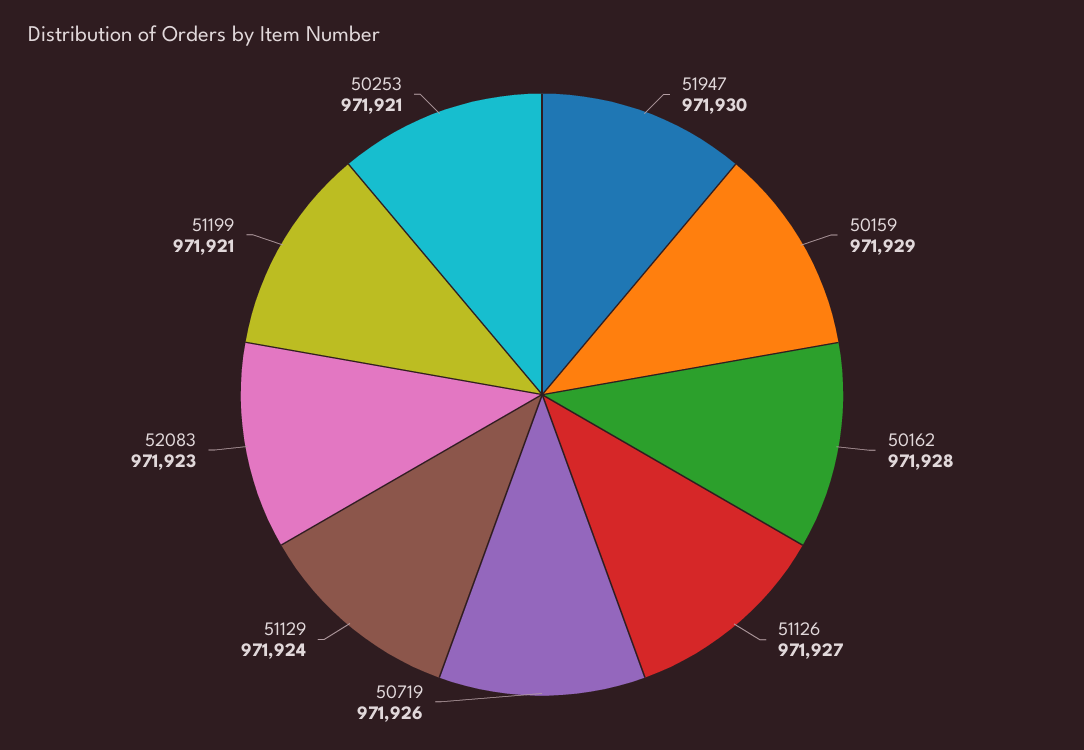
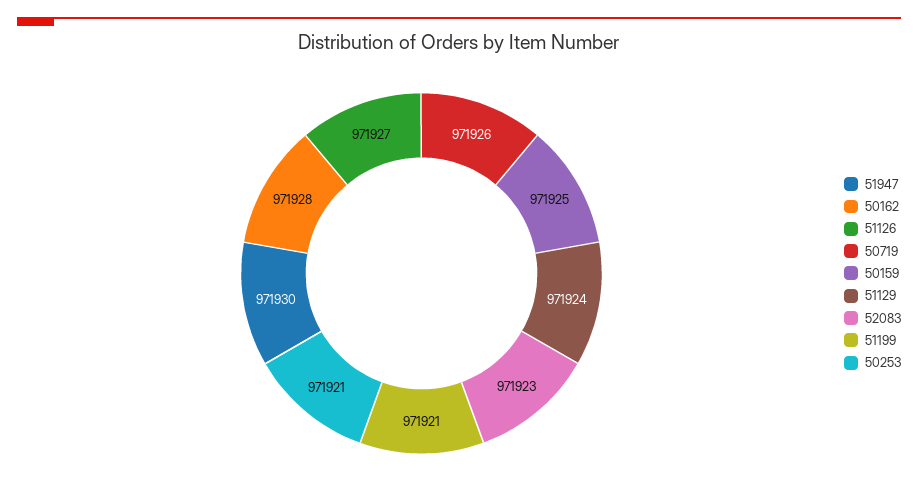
  {
    "51947": 971930,
-   "50159": 971929,
+   "50159": 971925,
    "50162": 971928,
    "51126": 971927,
    "50719": 971926,
    "51129": 971924,
    "52083": 971923,
    "51199": 971921,
    "50253": 971921
  }

